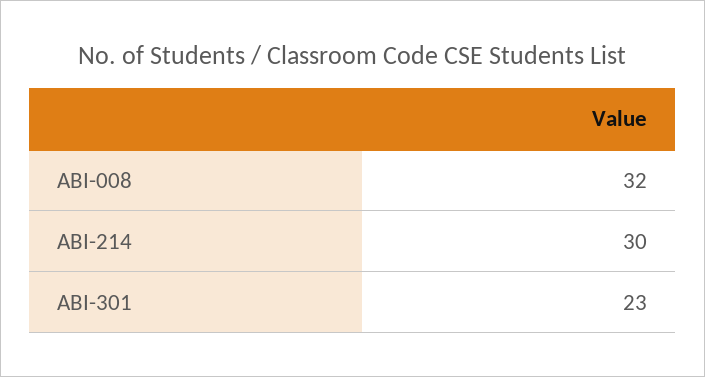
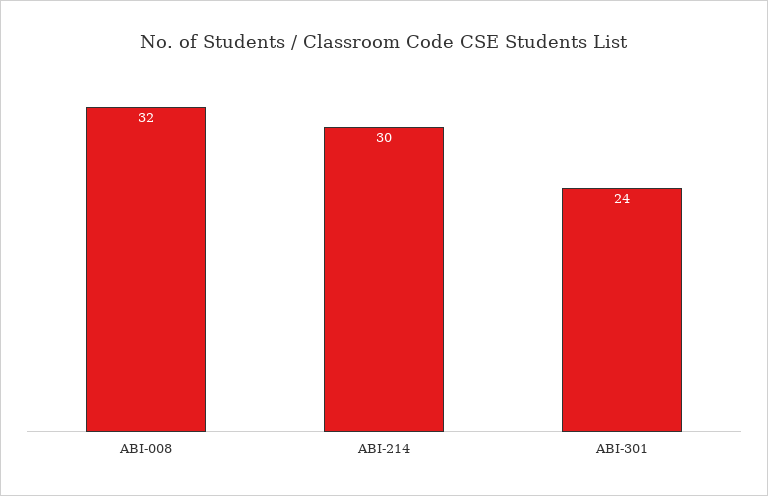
  {
    "ABI-008": 32,
    "ABI-214": 30,
-   "ABI-301": 23
+   "ABI-301": 24
  }

